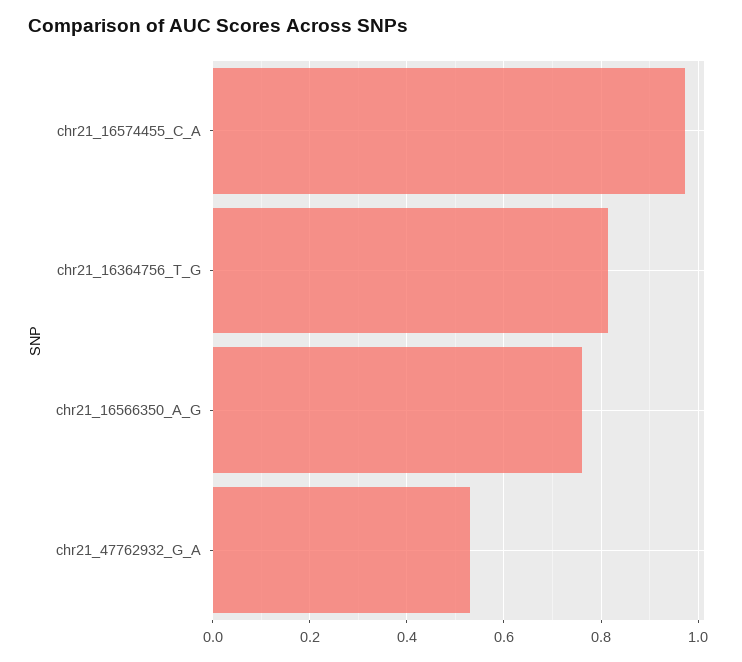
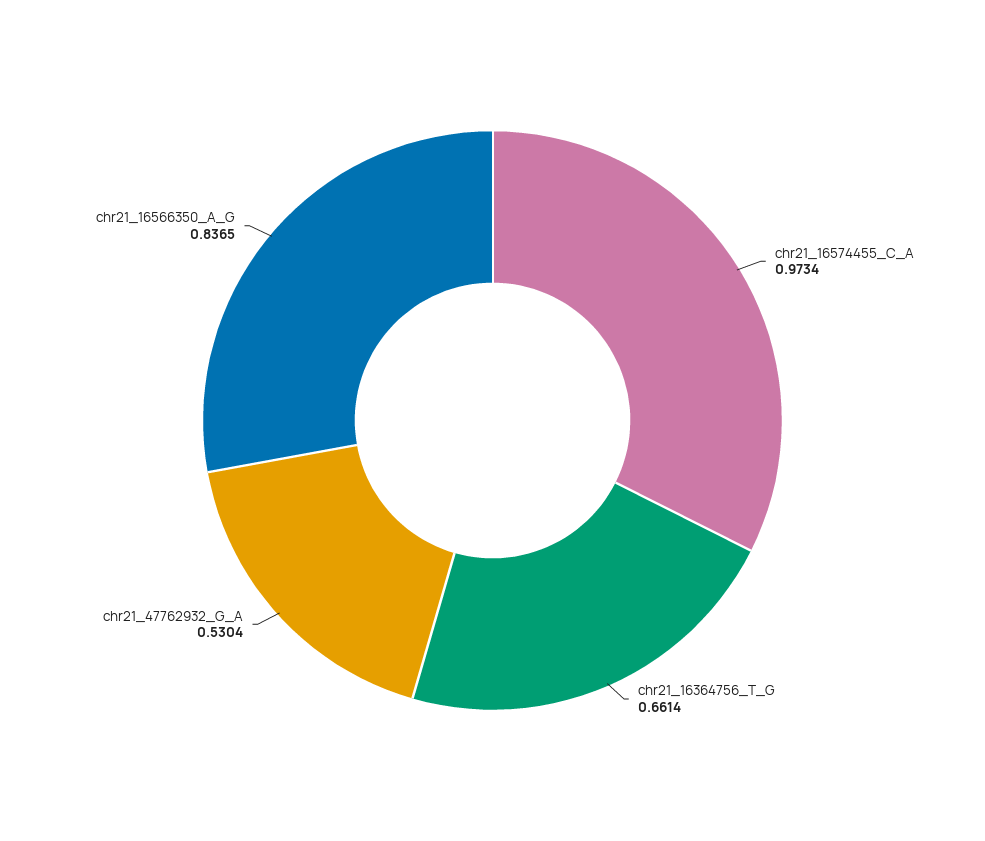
  {
    "chr21_16574455_C_A": 0.9734,
-   "chr21_16364756_T_G": 0.82,
+   "chr21_16364756_T_G": 0.6614,
-   "chr21_16566350_A_G": 0.76,
+   "chr21_16566350_A_G": 0.8365,
    "chr21_47762932_G_A": 0.5304
  }

